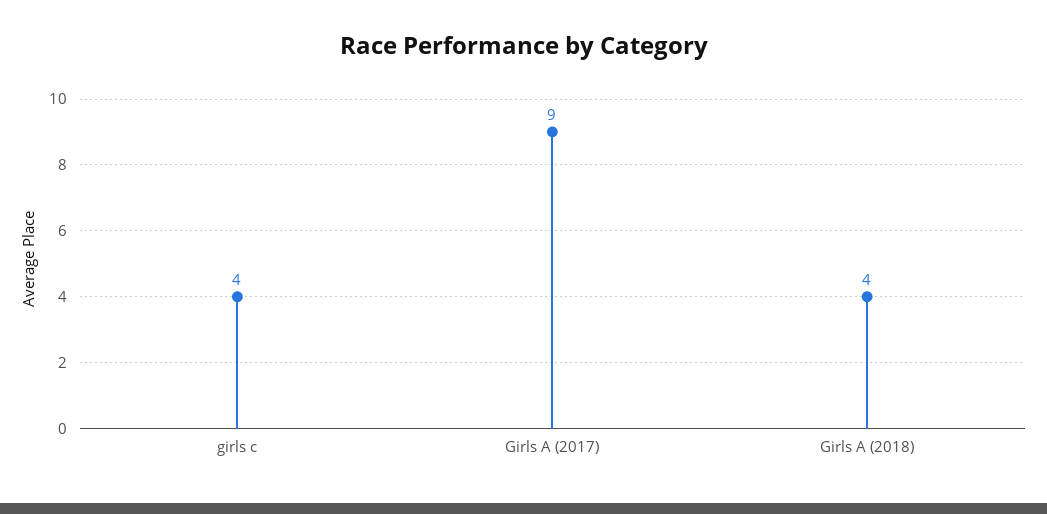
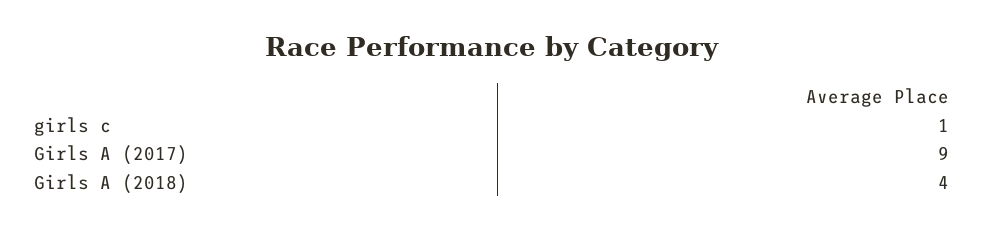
  {
-   "girls c": 4,
+   "girls c": 1,
    "Girls A (2017)": 9,
    "Girls A (2018)": 4
  }

